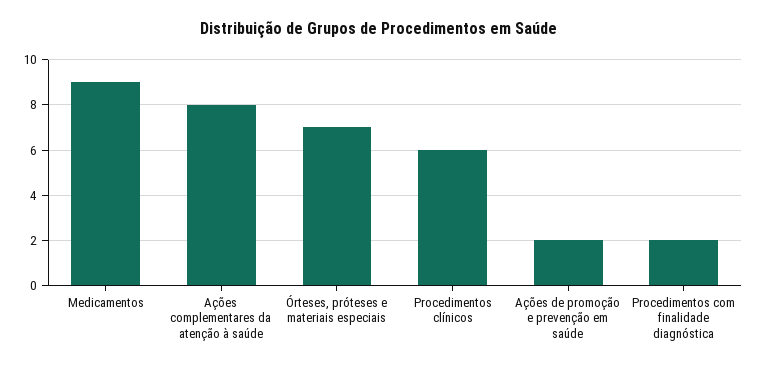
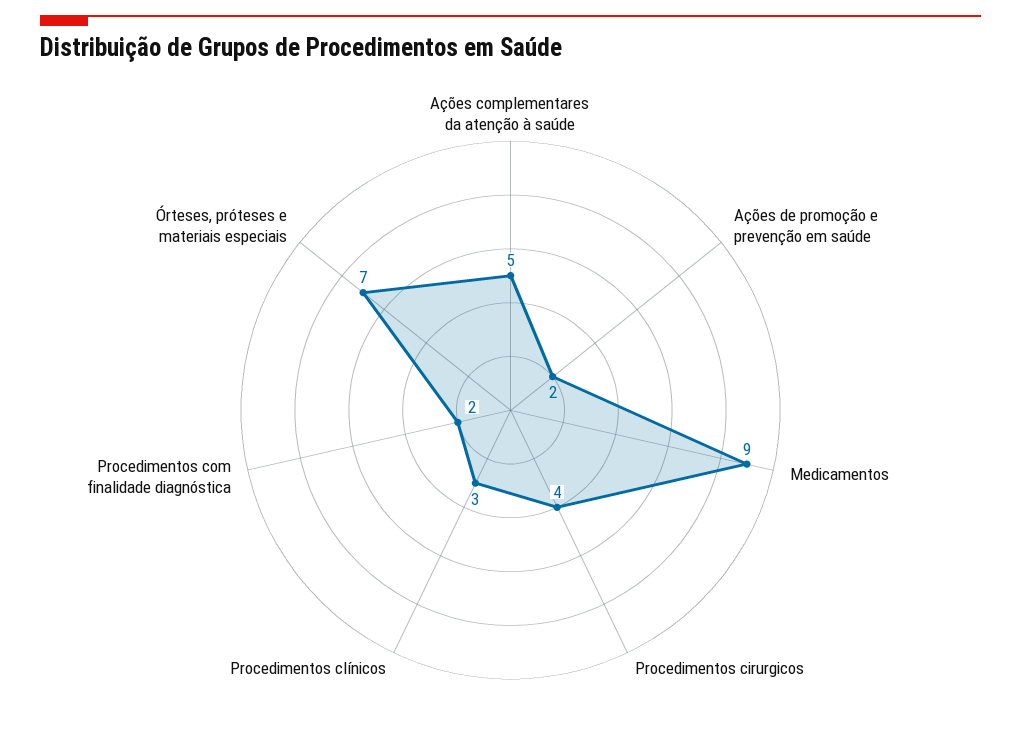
  {
    "Medicamentos": 9,
-   "Ações complementares da atenção à saúde": 8,
+   "Ações complementares da atenção à saúde": 5,
    "Órteses, próteses e materiais especiais": 7,
-   "Procedimentos clínicos": 6,
+   "Procedimentos clínicos": 3,
    "Ações de promoção e prevenção em saúde": 2,
-   "Procedimentos com finalidade diagnóstica": 2
+   "Procedimentos com finalidade diagnóstica": 2,
+   "Procedimentos cirurgicos": 4
  }

